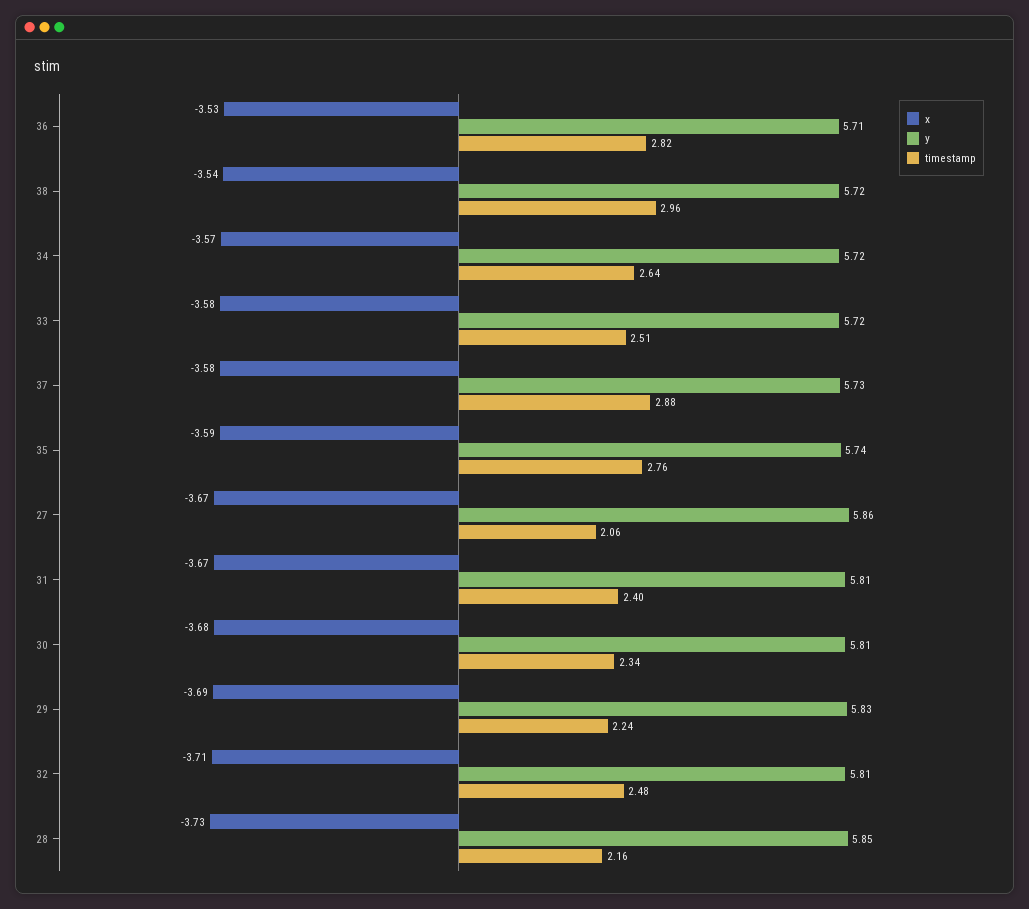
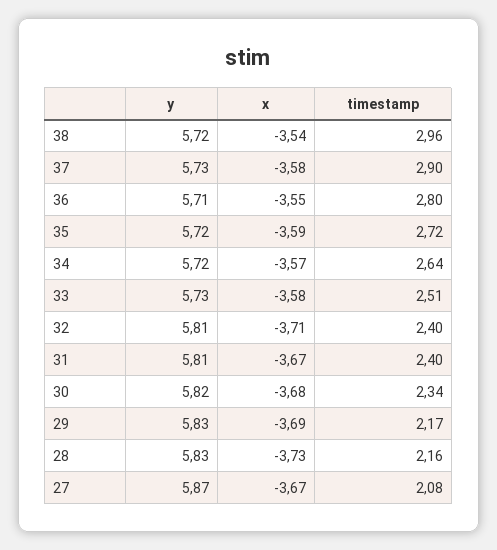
  {
    "x": {
-     "36": -3.53,
+     "36": -3.55,
      "38": -3.54,
      "34": -3.57,
      "33": -3.58,
      "37": -3.58,
      "35": -3.59,
      "27": -3.67,
      "31": -3.67,
      "30": -3.68,
      "29": -3.69,
      "32": -3.71,
      "28": -3.73
    },
    "y": {
      "36": 5.71,
      "38": 5.72,
      "34": 5.72,
-     "33": 5.72,
+     "33": 5.73,
      "37": 5.73,
-     "35": 5.74,
+     "35": 5.72,
-     "27": 5.86,
+     "27": 5.87,
      "31": 5.81,
-     "30": 5.81,
+     "30": 5.82,
      "29": 5.83,
      "32": 5.81,
-     "28": 5.85
+     "28": 5.83
    },
    "timestamp": {
-     "36": 2.82,
+     "36": 2.8,
      "38": 2.96,
      "34": 2.64,
      "33": 2.51,
-     "37": 2.88,
+     "37": 2.9,
-     "35": 2.76,
+     "35": 2.72,
-     "27": 2.06,
+     "27": 2.08,
      "31": 2.4,
      "30": 2.34,
-     "29": 2.24,
+     "29": 2.17,
-     "32": 2.48,
+     "32": 2.4,
      "28": 2.16
    }
  }

